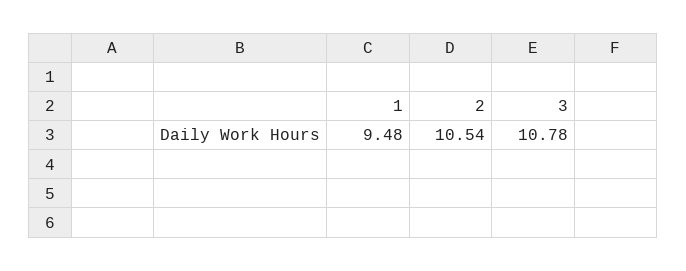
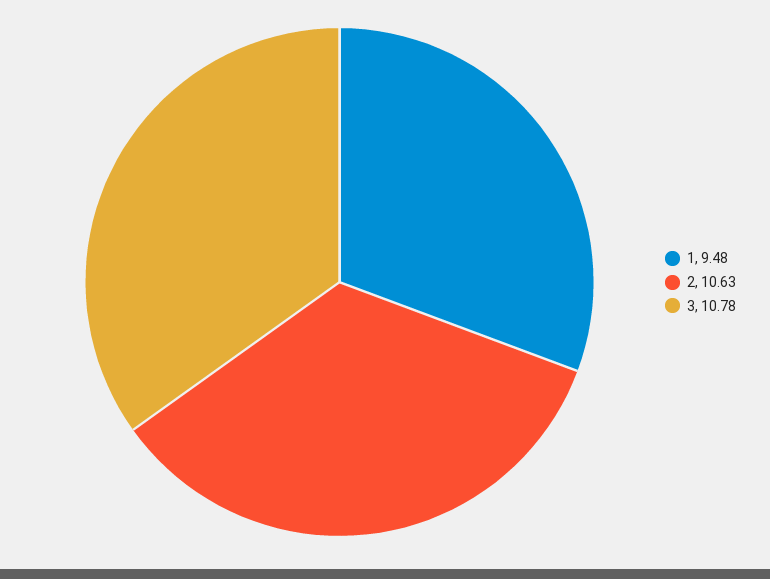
  {
    "1": 9.48,
-   "2": 10.54,
+   "2": 10.63,
    "3": 10.78
  }

